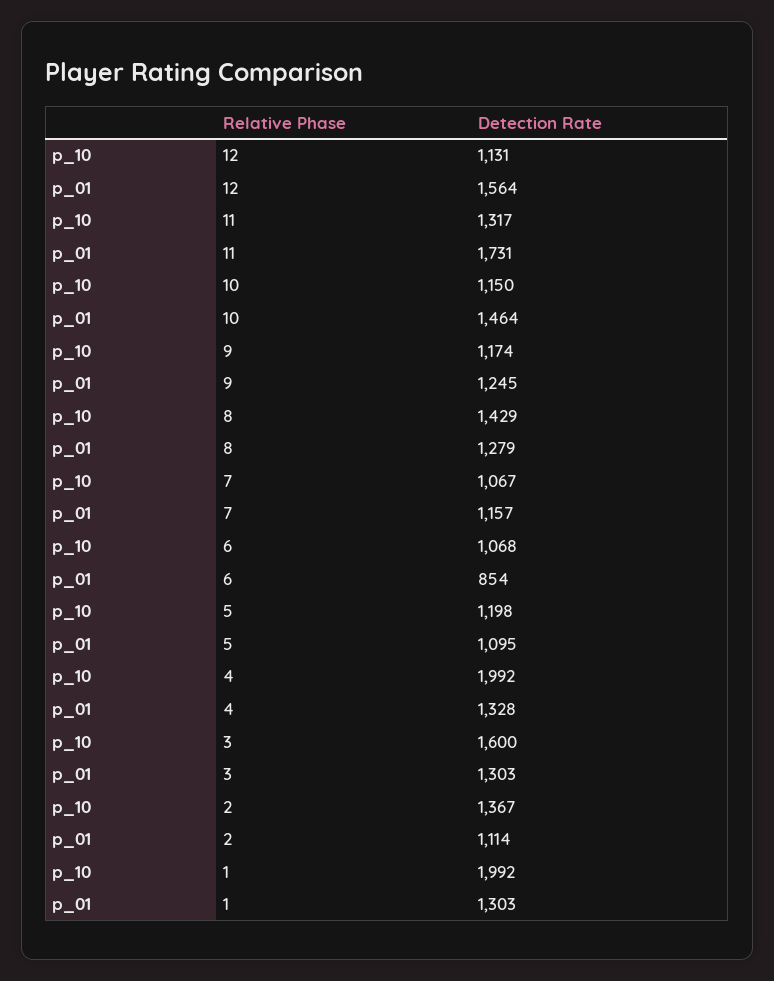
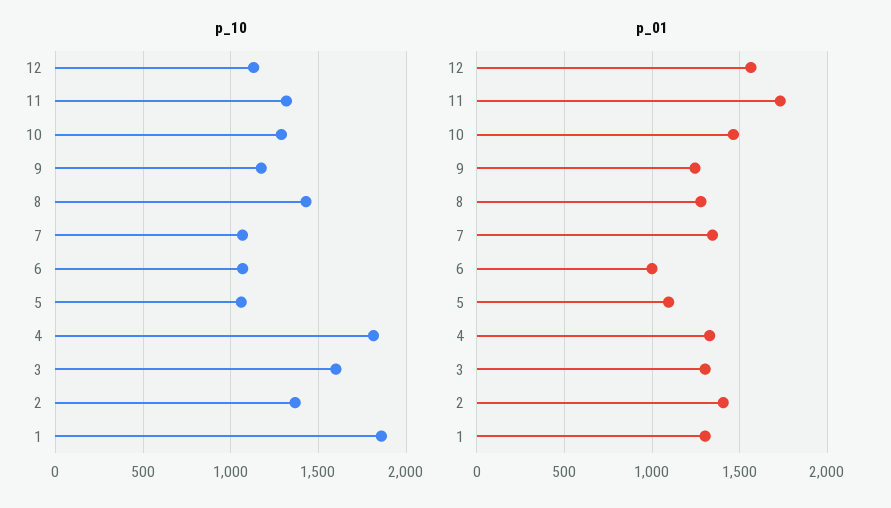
  {
    "p_10": {
      "12": 1131,
      "11": 1317,
-     "10": 1150,
+     "10": 1300,
      "9": 1174,
      "8": 1429,
      "7": 1067,
      "6": 1068,
-     "5": 1198,
+     "5": 1050,
-     "4": 1992,
+     "4": 1800,
      "3": 1600,
      "2": 1367,
-     "1": 1992
+     "1": 1850
    },
    "p_01": {
      "12": 1564,
      "11": 1731,
      "10": 1464,
      "9": 1245,
      "8": 1279,
-     "7": 1157,
+     "7": 1350,
-     "6": 854,
+     "6": 1000,
      "5": 1095,
      "4": 1328,
      "3": 1303,
-     "2": 1114,
+     "2": 1400,
      "1": 1303
    }
  }

